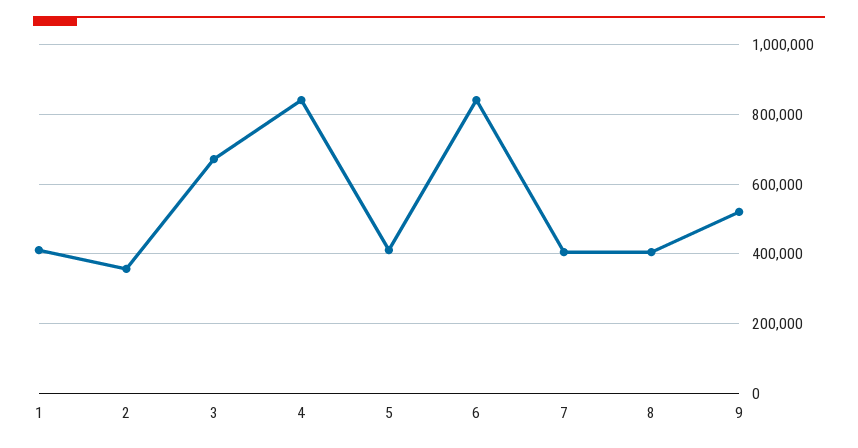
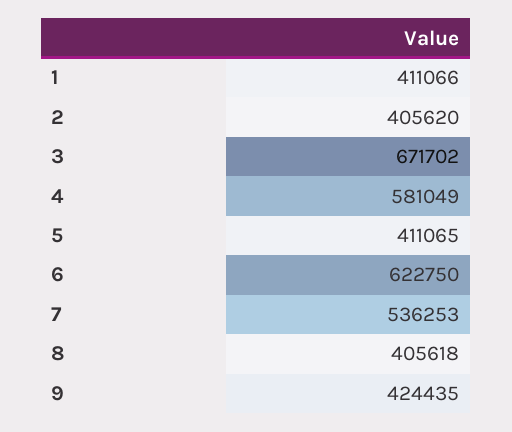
  {
    "1": 411066,
-   "2": 360000,
+   "2": 405620,
    "3": 671702,
-   "4": 840000,
+   "4": 581049,
    "5": 411065,
-   "6": 840000,
+   "6": 622750,
-   "7": 400000,
+   "7": 536253,
    "8": 405618,
-   "9": 520000
+   "9": 424435
  }

